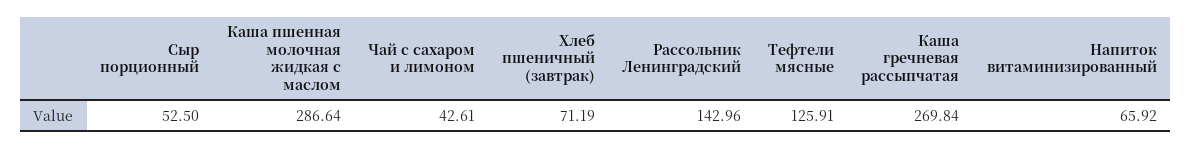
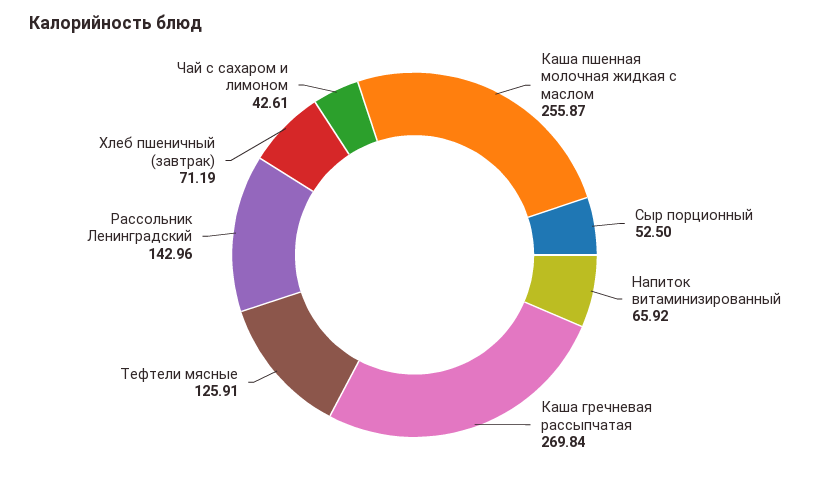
  {
    "Сыр порционный": 52.5,
-   "Каша пшенная молочная жидкая с маслом": 286.64,
+   "Каша пшенная молочная жидкая с маслом": 255.87,
    "Чай с сахаром и лимоном": 42.61,
    "Хлеб пшеничный (завтрак)": 71.19,
    "Рассольник Ленинградский": 142.96,
    "Тефтели мясные": 125.91,
    "Каша гречневая рассыпчатая": 269.84,
    "Напиток витаминизированный": 65.92
  }

